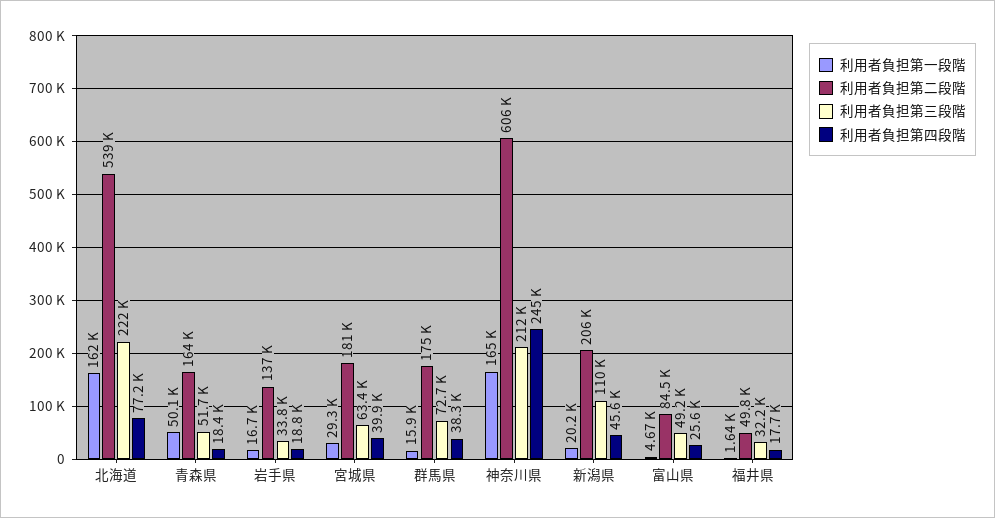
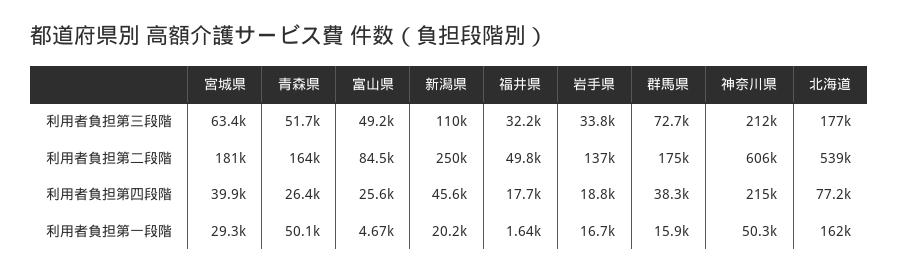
  {
    "利用者負担第一段階": {
      "北海道": 162000,
      "青森県": 50100,
      "岩手県": 16700,
      "宮城県": 29300,
      "群馬県": 15900,
-     "神奈川県": 165000,
+     "神奈川県": 50300,
      "新潟県": 20200,
      "富山県": 4670,
      "福井県": 1640
    },
    "利用者負担第二段階": {
      "北海道": 539000,
      "青森県": 164000,
      "岩手県": 137000,
      "宮城県": 181000,
      "群馬県": 175000,
      "神奈川県": 606000,
-     "新潟県": 206000,
+     "新潟県": 250000,
      "富山県": 84500,
      "福井県": 49800
    },
    "利用者負担第三段階": {
-     "北海道": 222000,
+     "北海道": 177000,
      "青森県": 51700,
      "岩手県": 33800,
      "宮城県": 63400,
      "群馬県": 72700,
      "神奈川県": 212000,
      "新潟県": 110000,
      "富山県": 49200,
      "福井県": 32200
    },
    "利用者負担第四段階": {
      "北海道": 77200,
-     "青森県": 18400,
+     "青森県": 26400,
      "岩手県": 18800,
      "宮城県": 39900,
      "群馬県": 38300,
-     "神奈川県": 245000,
+     "神奈川県": 215000,
      "新潟県": 45600,
      "富山県": 25600,
      "福井県": 17700
    }
  }

